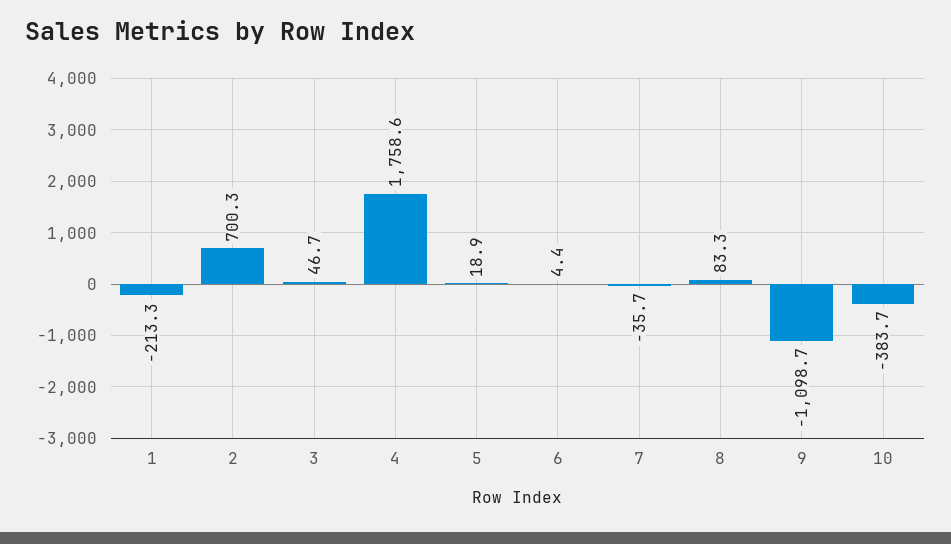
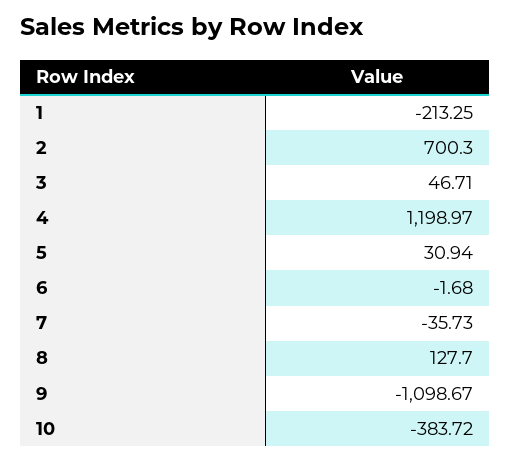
  {
    "1": -213.25,
    "2": 700.3,
    "3": 46.71,
-   "4": 1758.6,
+   "4": 1198.97,
-   "5": 18.9,
+   "5": 30.94,
-   "6": 4.4,
+   "6": -1.68,
    "7": -35.73,
-   "8": 83.3,
+   "8": 127.7,
    "9": -1098.67,
    "10": -383.72
  }

